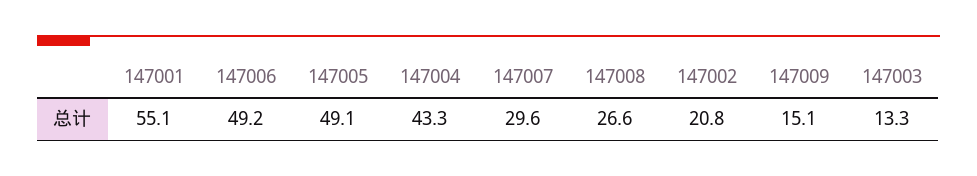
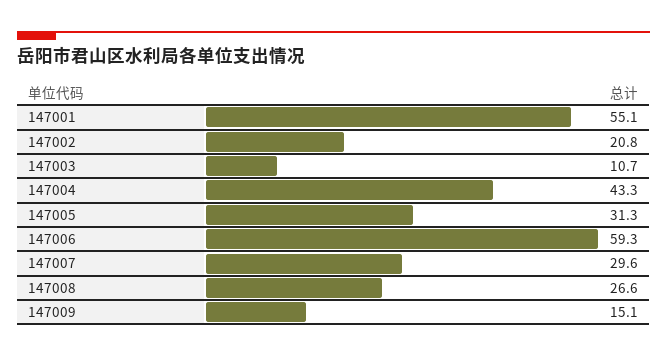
  {
    "147001": 55.1,
-   "147006": 49.2,
+   "147006": 59.3,
-   "147005": 49.1,
+   "147005": 31.3,
    "147004": 43.3,
    "147007": 29.6,
    "147008": 26.6,
    "147002": 20.8,
    "147009": 15.1,
-   "147003": 13.3
+   "147003": 10.7
  }

